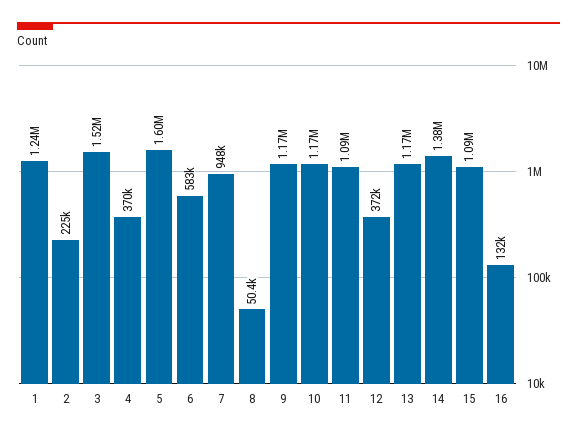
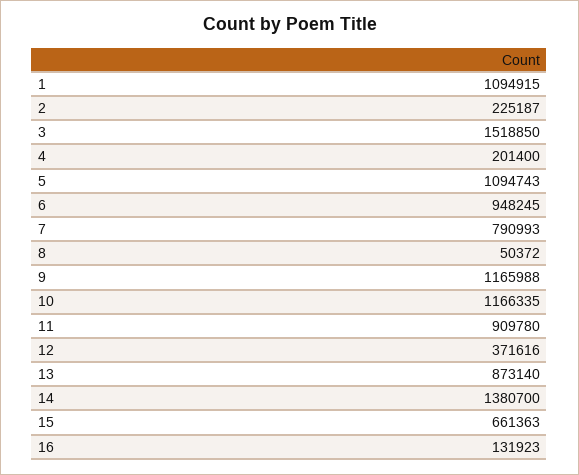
  {
-   "1": 1240000,
+   "1": 1094915,
    "2": 225187,
    "3": 1518850,
-   "4": 370000,
+   "4": 201400,
-   "5": 1600000,
+   "5": 1094743,
-   "6": 583000,
+   "6": 948245,
-   "7": 948000,
+   "7": 790993,
    "8": 50372,
    "9": 1165988,
    "10": 1166335,
-   "11": 1090000,
+   "11": 909780,
    "12": 371616,
-   "13": 1170000,
+   "13": 873140,
    "14": 1380700,
-   "15": 1090000,
+   "15": 661363,
    "16": 131923
  }

